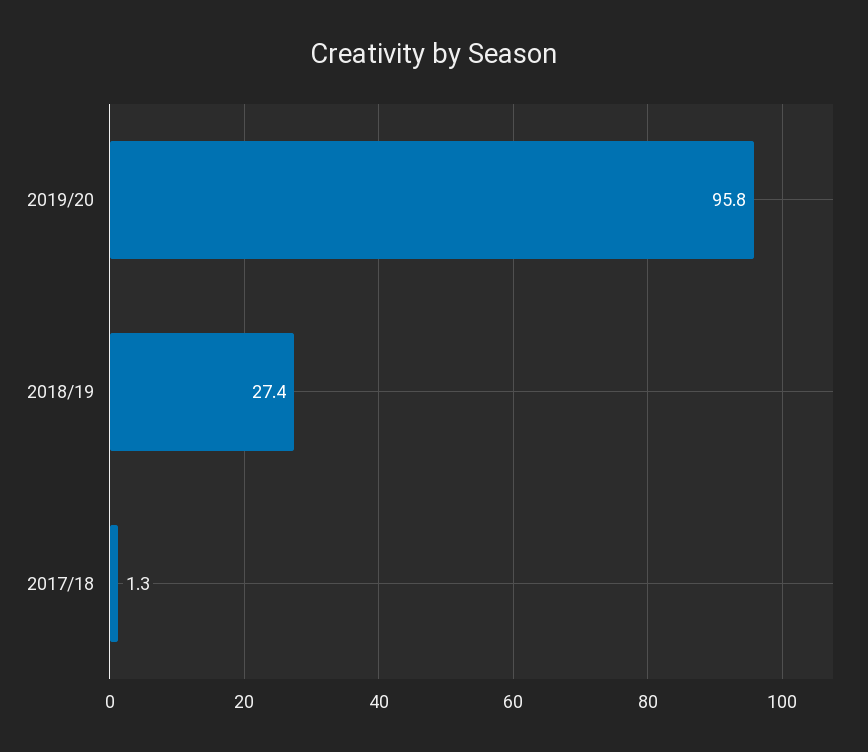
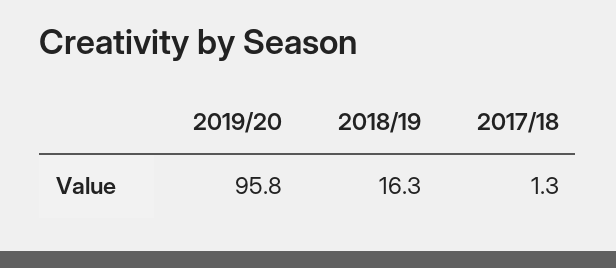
  {
    "2019/20": 95.8,
-   "2018/19": 27.4,
+   "2018/19": 16.3,
    "2017/18": 1.3
  }

